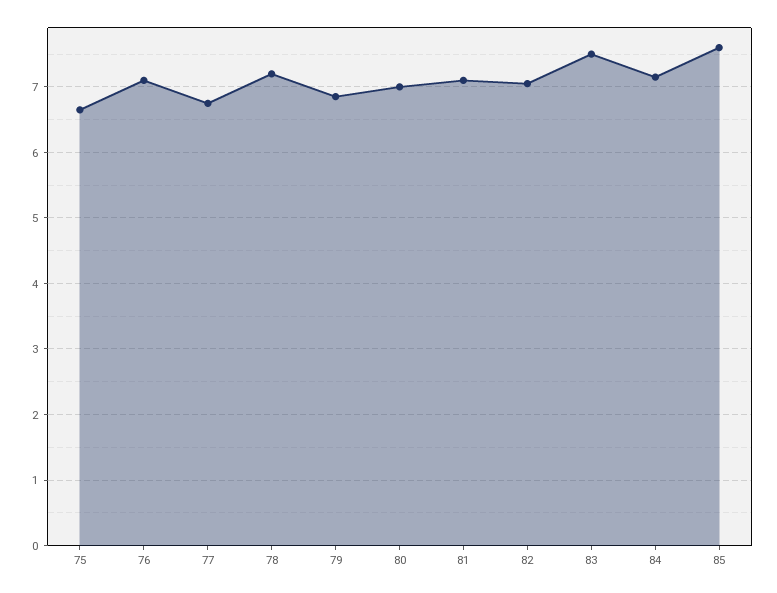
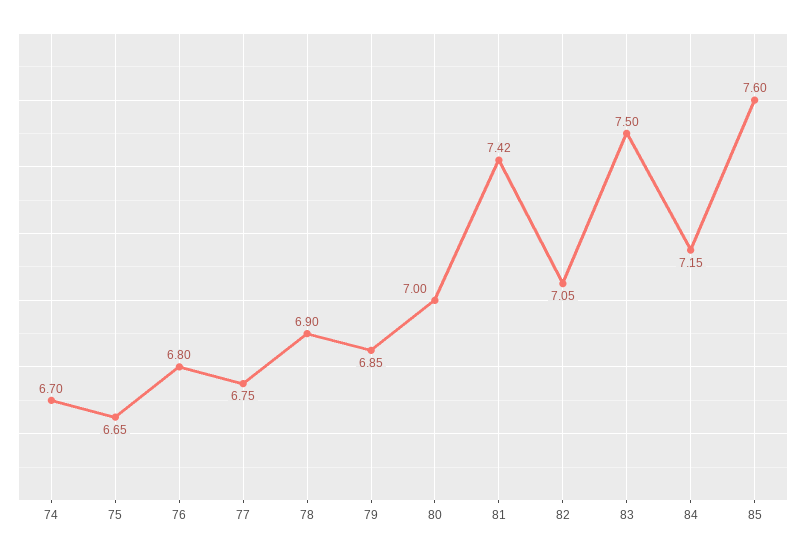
  {
    "75": 6.65,
-   "76": 7.1,
+   "76": 6.8,
    "77": 6.75,
-   "78": 7.2,
+   "78": 6.9,
    "79": 6.85,
    "80": 7,
-   "81": 7.1,
+   "81": 7.42,
    "82": 7.05,
    "83": 7.5,
    "84": 7.15,
-   "85": 7.6
+   "85": 7.6,
+   "74": 6.7
  }

